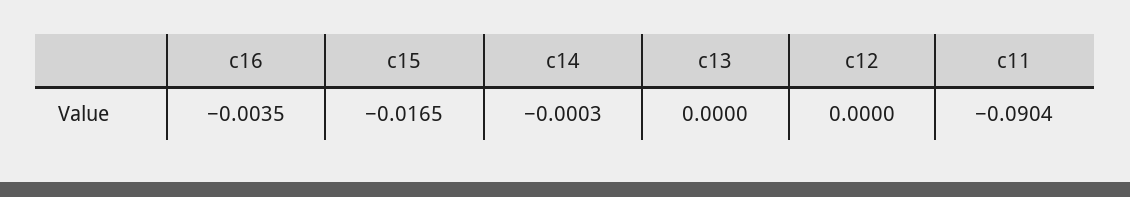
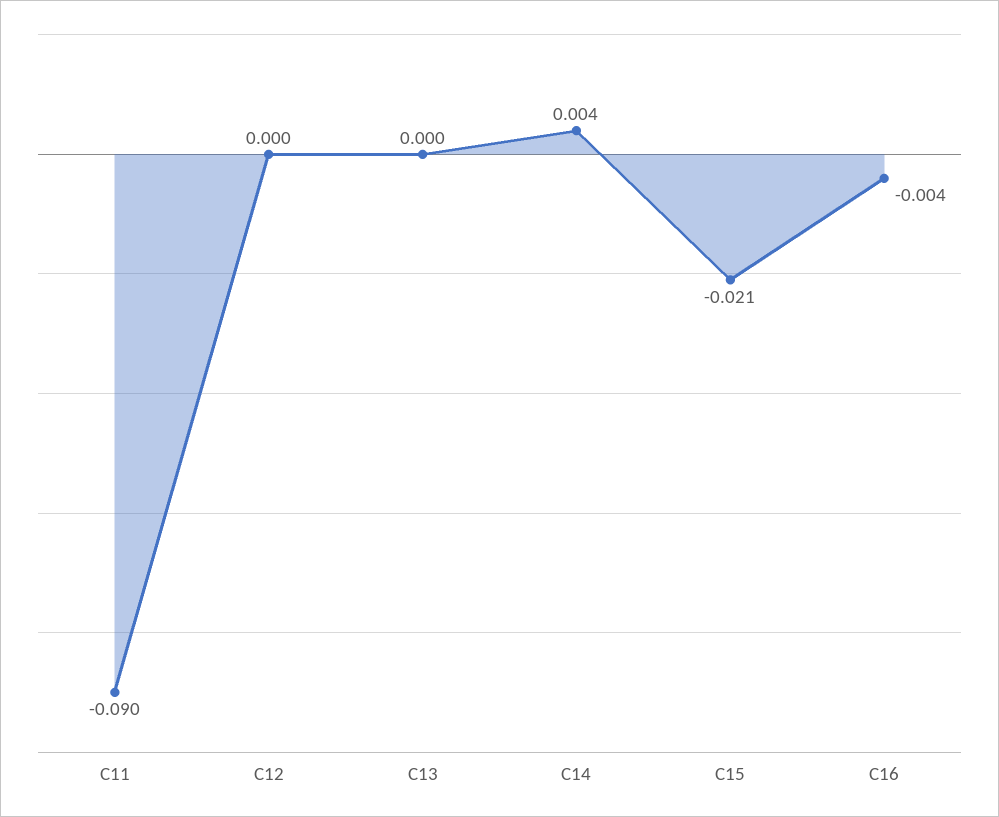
  {
    "c16": -0.0035,
-   "c15": -0.0165,
+   "c15": -0.021,
-   "c14": -0.0003,
+   "c14": 0.004,
    "c13": 0,
    "c12": 0,
    "c11": -0.0904
  }

